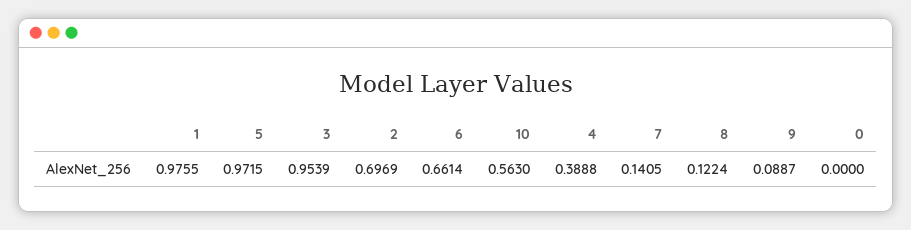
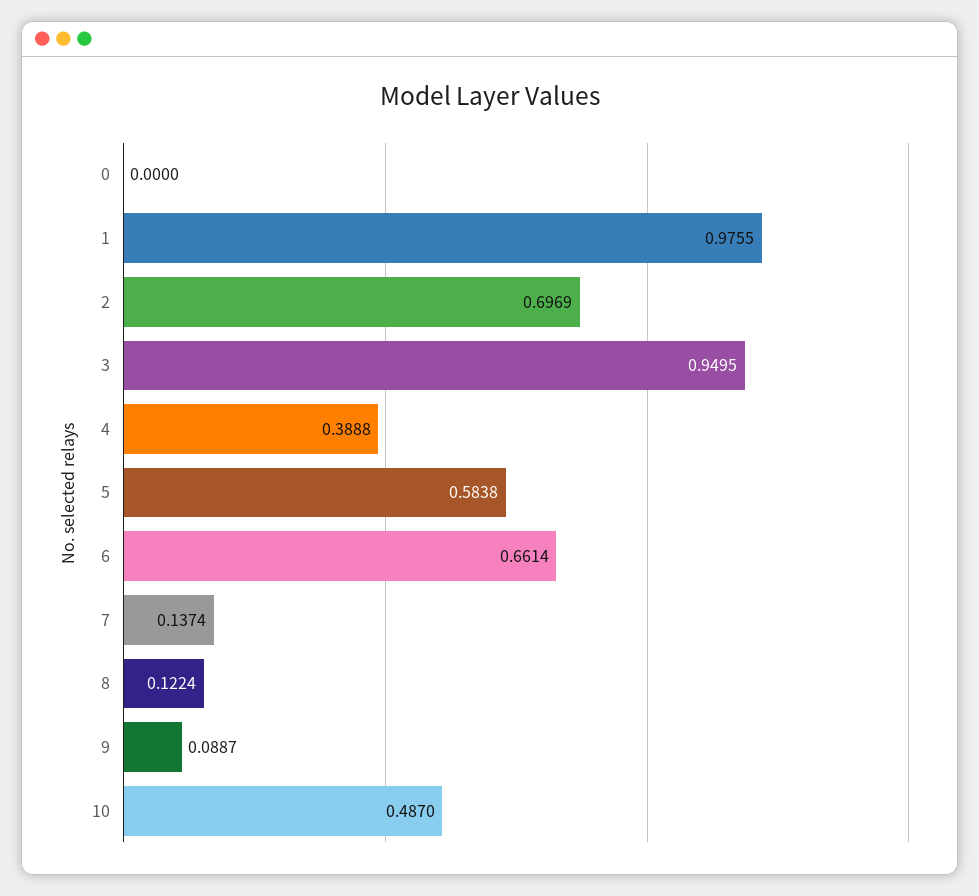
  {
    "1": 0.9755,
-   "5": 0.9715,
+   "5": 0.5838,
-   "3": 0.9539,
+   "3": 0.9495,
    "2": 0.6969,
    "6": 0.6614,
-   "10": 0.563,
+   "10": 0.487,
    "4": 0.3888,
-   "7": 0.1405,
+   "7": 0.1374,
    "8": 0.1224,
    "9": 0.0887,
    "0": 0
  }

